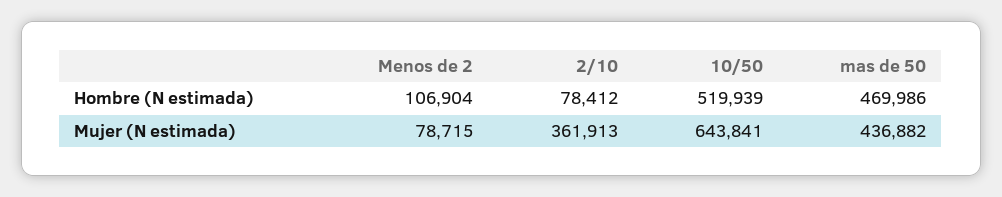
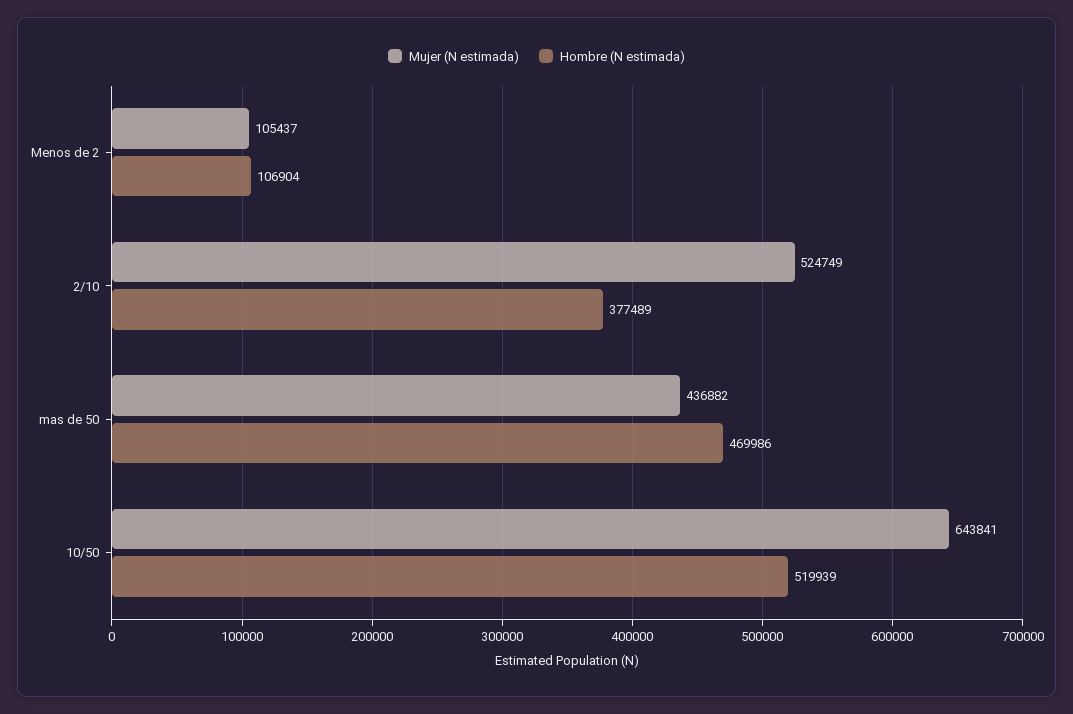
  {
    "Hombre (N estimada)": {
      "Menos de 2": 106904,
-     "2/10": 78412,
+     "2/10": 377489,
      "10/50": 519939,
      "mas de 50": 469986
    },
    "Mujer (N estimada)": {
-     "Menos de 2": 78715,
+     "Menos de 2": 105437,
-     "2/10": 361913,
+     "2/10": 524749,
      "10/50": 643841,
      "mas de 50": 436882
    }
  }

